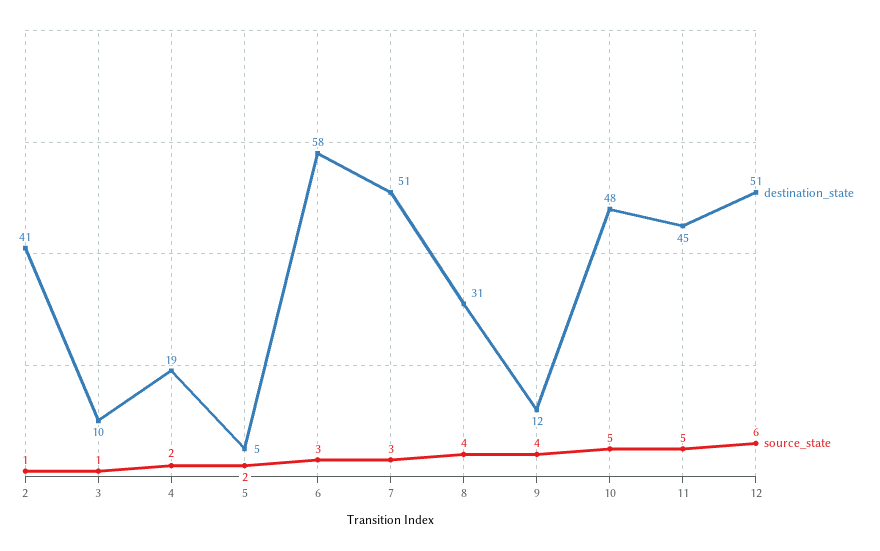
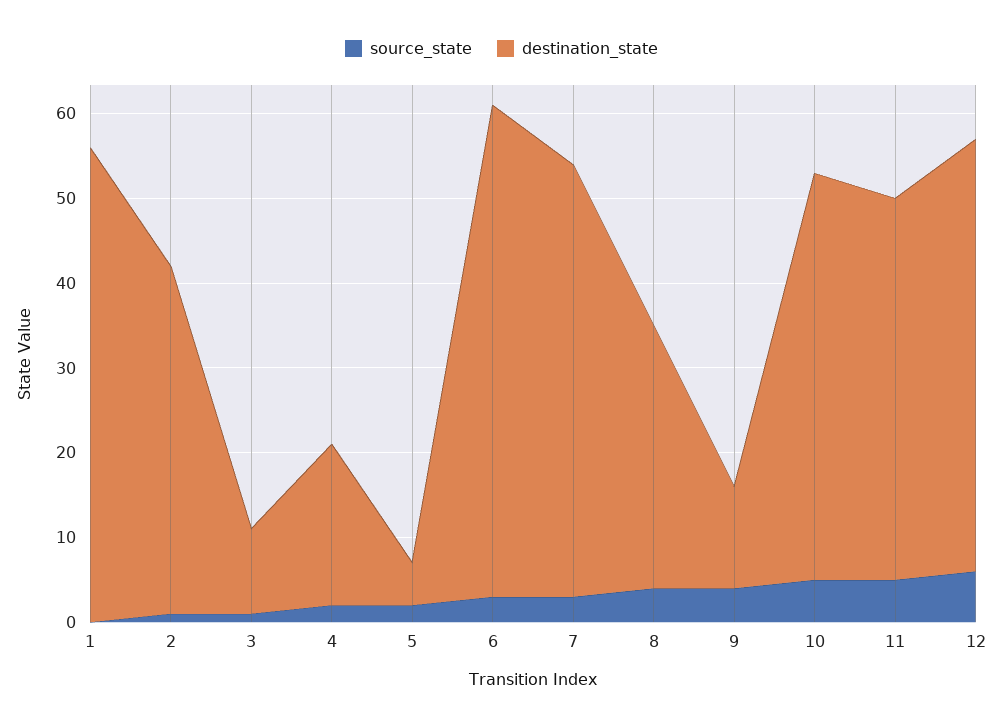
  {
    "destination_state": {
      "2": 41,
      "3": 10,
      "4": 19,
      "5": 5,
      "6": 58,
      "7": 51,
      "8": 31,
      "9": 12,
      "10": 48,
      "11": 45,
-     "12": 51
+     "12": 51,
+     "1": 56
    },
    "source_state": {
      "2": 1,
      "3": 1,
      "4": 2,
      "5": 2,
      "6": 3,
      "7": 3,
      "8": 4,
      "9": 4,
      "10": 5,
      "11": 5,
-     "12": 6
+     "12": 6,
+     "1": 0
    }
  }

